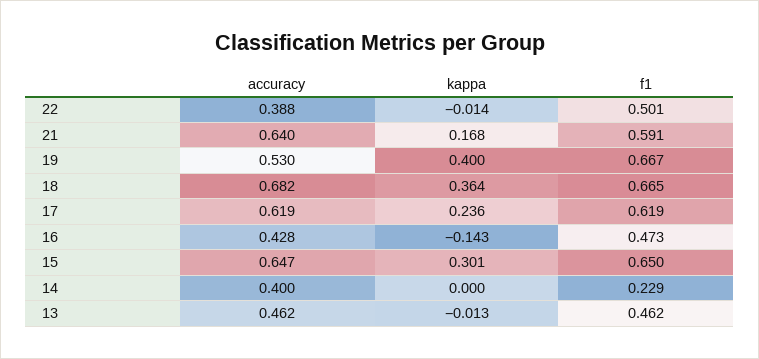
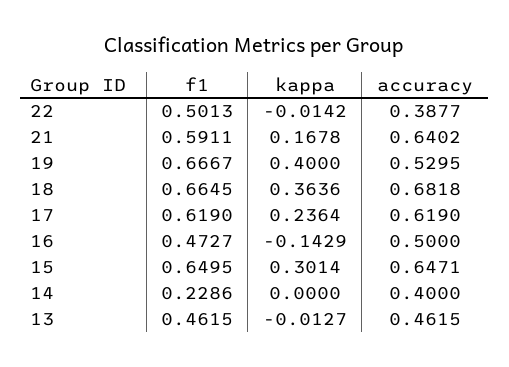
  {
    "accuracy": {
      "22": 0.3877,
      "21": 0.6402,
      "19": 0.5295,
      "18": 0.6818,
      "17": 0.619,
-     "16": 0.428,
+     "16": 0.5,
      "15": 0.6471,
      "14": 0.4,
      "13": 0.4615
    },
    "kappa": {
      "22": -0.0142,
      "21": 0.1678,
      "19": 0.4,
      "18": 0.3636,
      "17": 0.2364,
      "16": -0.1429,
      "15": 0.3014,
      "14": 0,
      "13": -0.0127
    },
    "f1": {
      "22": 0.5013,
      "21": 0.5911,
      "19": 0.6667,
      "18": 0.6645,
      "17": 0.619,
      "16": 0.4727,
      "15": 0.6495,
      "14": 0.2286,
      "13": 0.4615
    }
  }

